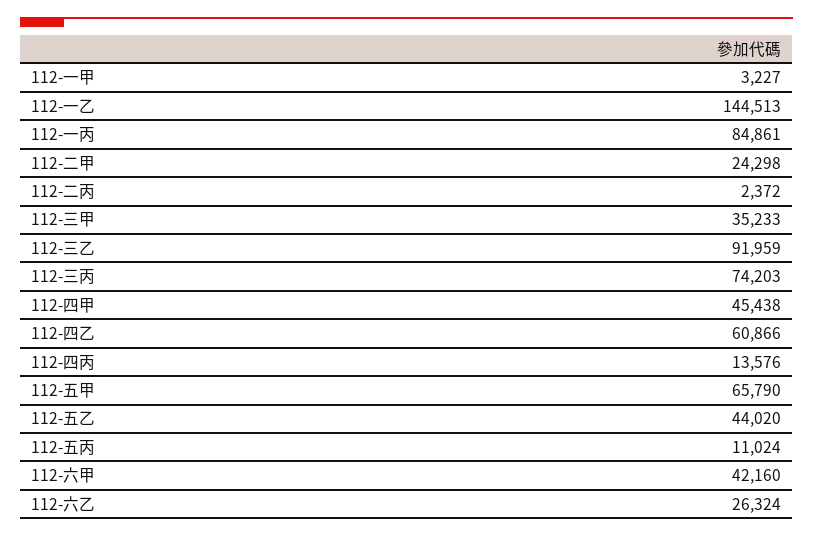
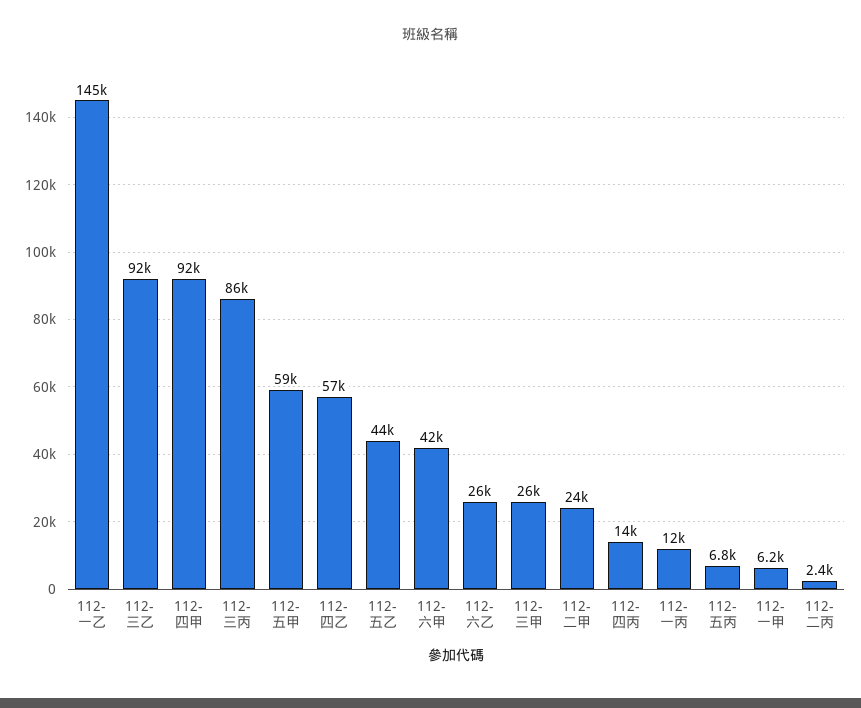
  {
-   "112-一甲": 3227,
+   "112-一甲": 6200,
    "112-一乙": 144513,
-   "112-一丙": 84861,
+   "112-一丙": 12000,
    "112-二甲": 24298,
    "112-二丙": 2372,
-   "112-三甲": 35233,
+   "112-三甲": 26000,
    "112-三乙": 91959,
-   "112-三丙": 74203,
+   "112-三丙": 86000,
-   "112-四甲": 45438,
+   "112-四甲": 92000,
-   "112-四乙": 60866,
+   "112-四乙": 57000,
    "112-四丙": 13576,
-   "112-五甲": 65790,
+   "112-五甲": 59000,
    "112-五乙": 44020,
-   "112-五丙": 11024,
+   "112-五丙": 6800,
    "112-六甲": 42160,
    "112-六乙": 26324
  }

